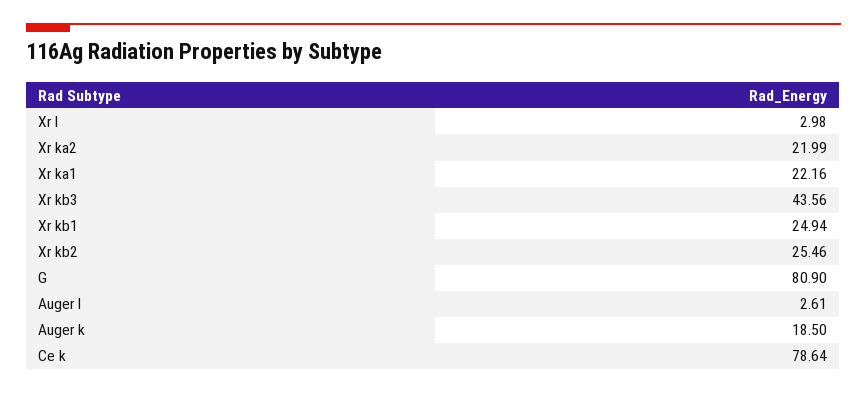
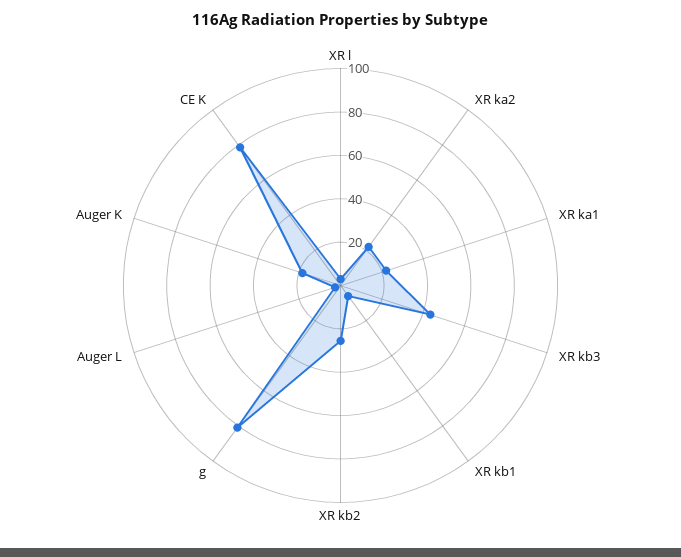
  {
    "Xr l": 2.98,
    "Xr ka2": 21.99,
    "Xr ka1": 22.16,
    "Xr kb3": 43.56,
-   "Xr kb1": 24.94,
+   "Xr kb1": 5,
    "Xr kb2": 25.46,
    "G": 80.9,
    "Auger l": 2.61,
    "Auger k": 18.5,
    "Ce k": 78.64
  }

